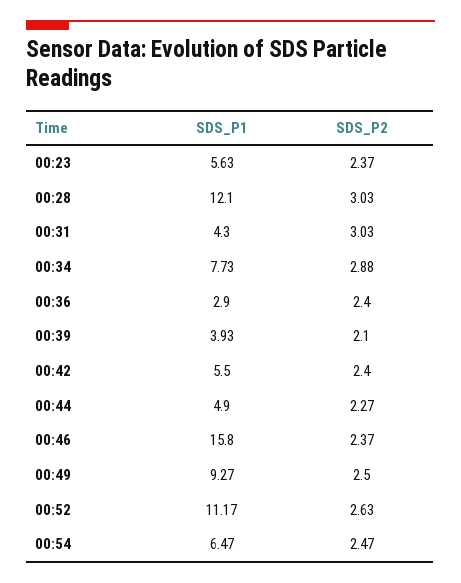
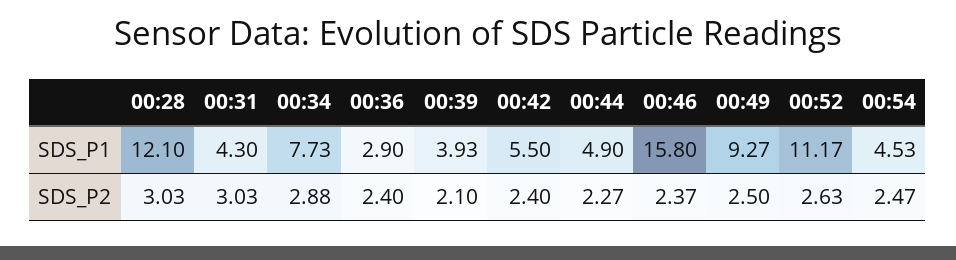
  {
    "SDS_P1": {
-     "00:23": 5.63,
      "00:28": 12.1,
      "00:31": 4.3,
      "00:34": 7.73,
      "00:36": 2.9,
      "00:39": 3.93,
      "00:42": 5.5,
      "00:44": 4.9,
      "00:46": 15.8,
      "00:49": 9.27,
      "00:52": 11.17,
-     "00:54": 6.47
+     "00:54": 4.53
    },
    "SDS_P2": {
-     "00:23": 2.37,
      "00:28": 3.03,
      "00:31": 3.03,
      "00:34": 2.88,
      "00:36": 2.4,
      "00:39": 2.1,
      "00:42": 2.4,
      "00:44": 2.27,
      "00:46": 2.37,
      "00:49": 2.5,
      "00:52": 2.63,
      "00:54": 2.47
    }
  }

